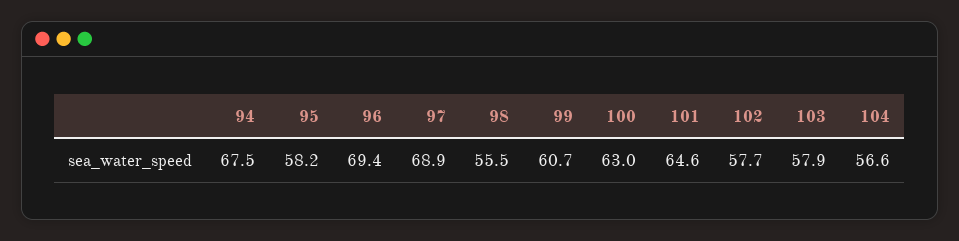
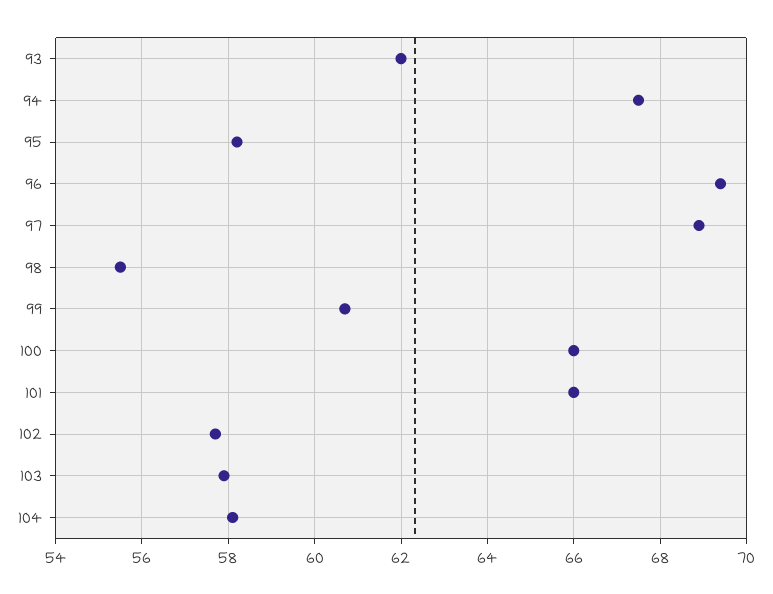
  {
    "94": 67.5,
    "95": 58.2,
    "96": 69.4,
    "97": 68.9,
    "98": 55.5,
    "99": 60.7,
-   "100": 63,
+   "100": 66,
-   "101": 64.6,
+   "101": 66,
    "102": 57.7,
    "103": 57.9,
-   "104": 56.6
+   "104": 58,
+   "93": 62
  }

